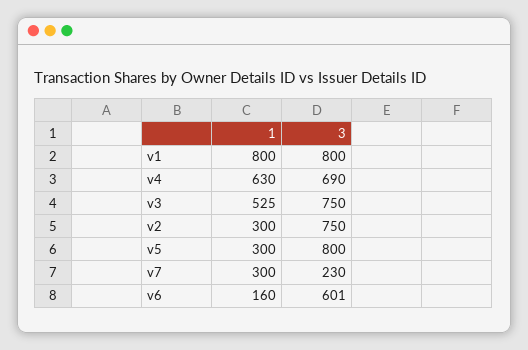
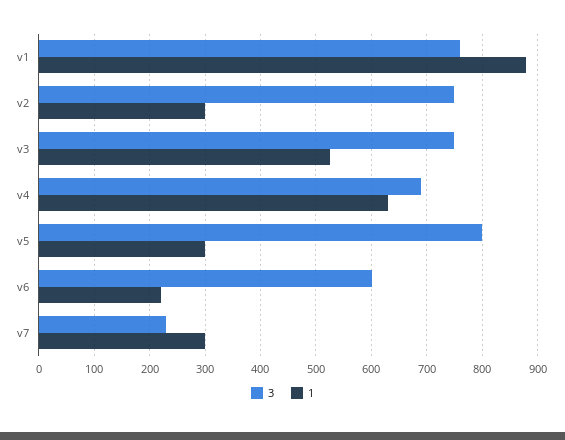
  {
    "1": {
-     "v1": 800,
+     "v1": 880,
      "v4": 630,
      "v3": 525,
      "v2": 300,
      "v5": 300,
      "v7": 300,
-     "v6": 160
+     "v6": 220
    },
    "3": {
-     "v1": 800,
+     "v1": 760,
      "v4": 690,
      "v3": 750,
      "v2": 750,
      "v5": 800,
      "v7": 230,
      "v6": 601
    }
  }

